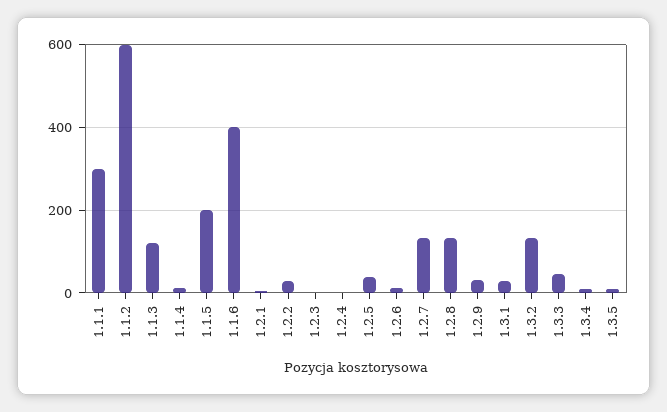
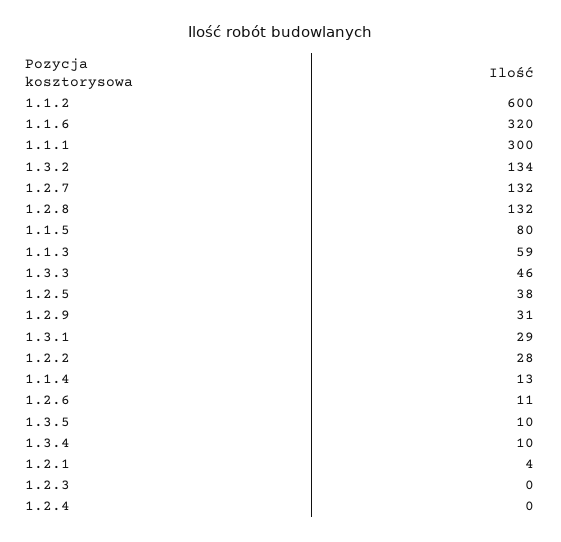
  {
    "1.1.1": 300,
    "1.1.2": 600,
-   "1.1.3": 120,
+   "1.1.3": 59,
    "1.1.4": 13,
-   "1.1.5": 200,
+   "1.1.5": 80,
-   "1.1.6": 400,
+   "1.1.6": 320,
    "1.2.1": 4,
    "1.2.2": 28,
    "1.2.3": 0,
    "1.2.4": 0,
    "1.2.5": 38,
    "1.2.6": 11,
    "1.2.7": 132,
    "1.2.8": 132,
    "1.2.9": 31,
    "1.3.1": 29,
    "1.3.2": 134,
    "1.3.3": 46,
    "1.3.4": 10,
    "1.3.5": 10
  }

